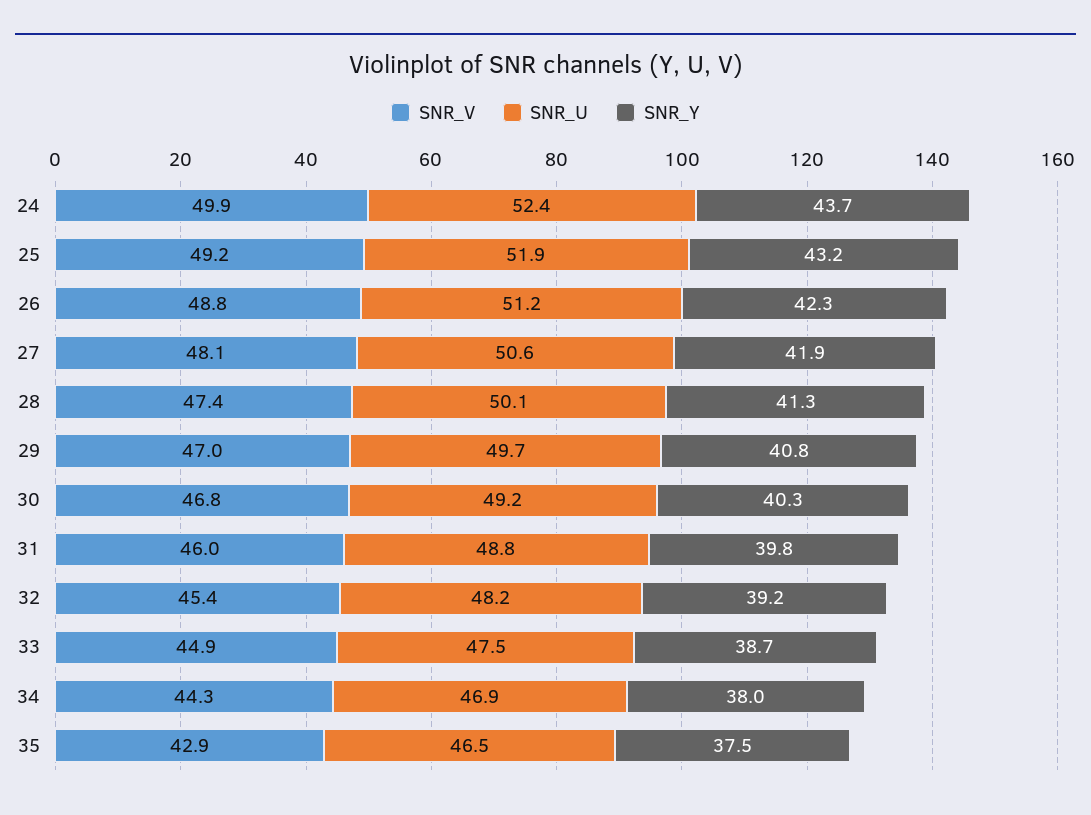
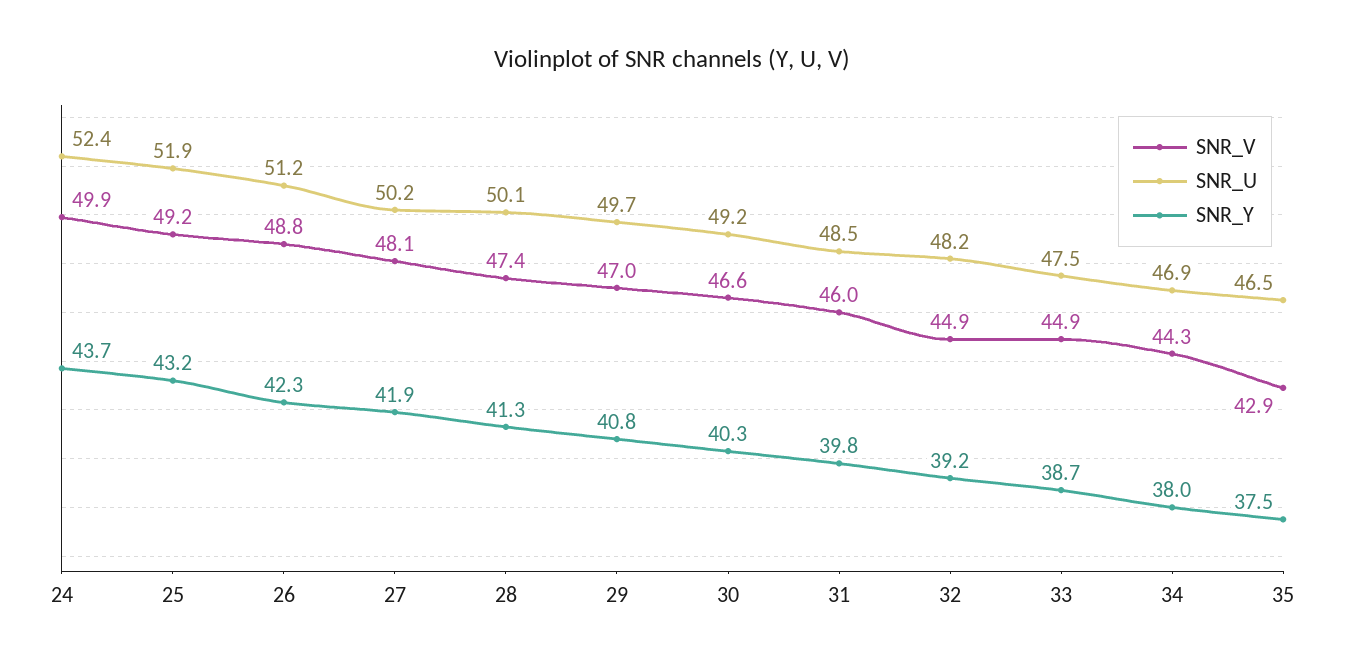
  {
    "SNR_V": {
      "24": 49.9,
      "25": 49.2,
      "26": 48.8,
      "27": 48.1,
      "28": 47.4,
      "29": 47,
-     "30": 46.8,
+     "30": 46.6,
      "31": 46,
-     "32": 45.4,
+     "32": 44.9,
      "33": 44.9,
      "34": 44.3,
      "35": 42.9
    },
    "SNR_U": {
      "24": 52.4,
      "25": 51.9,
      "26": 51.2,
-     "27": 50.6,
+     "27": 50.2,
      "28": 50.1,
      "29": 49.7,
      "30": 49.2,
-     "31": 48.8,
+     "31": 48.5,
      "32": 48.2,
      "33": 47.5,
      "34": 46.9,
      "35": 46.5
    },
    "SNR_Y": {
      "24": 43.7,
      "25": 43.2,
      "26": 42.3,
      "27": 41.9,
      "28": 41.3,
      "29": 40.8,
      "30": 40.3,
      "31": 39.8,
      "32": 39.2,
      "33": 38.7,
      "34": 38,
      "35": 37.5
    }
  }

